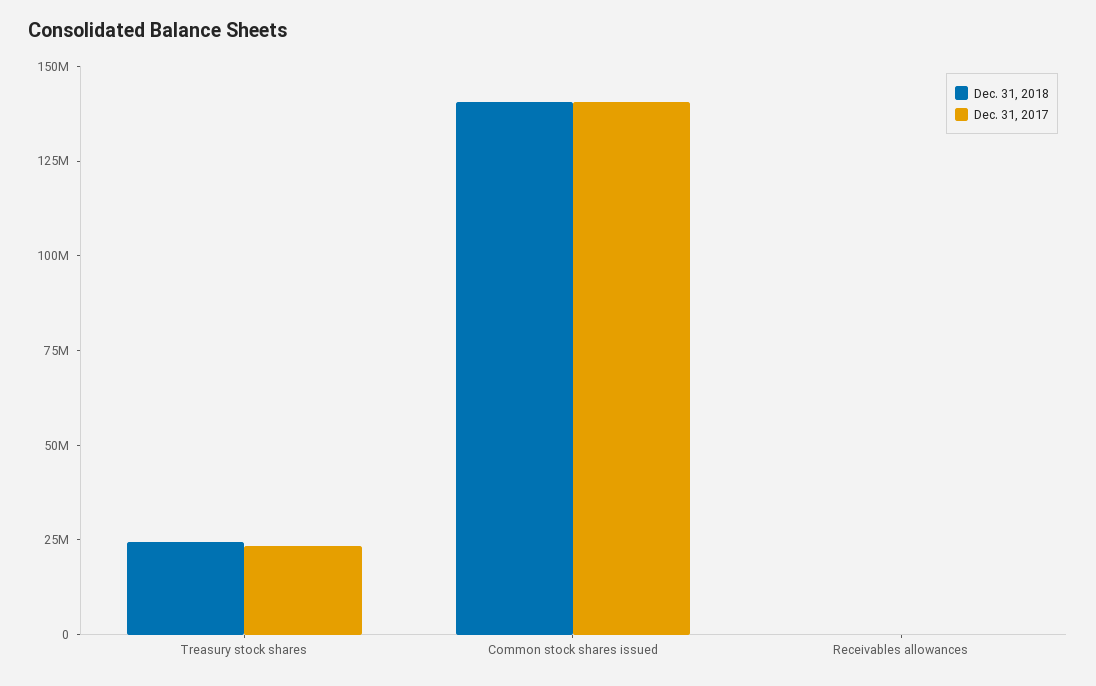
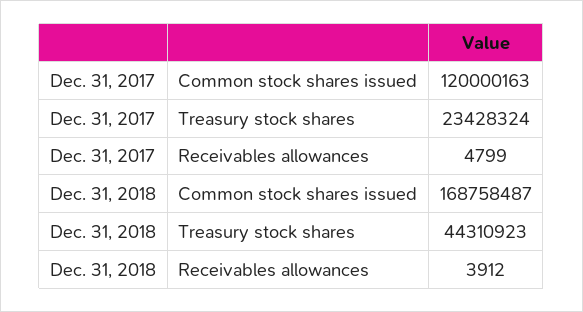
  {
    "Dec. 31, 2018": {
-     "Treasury stock shares": 25000000,
+     "Treasury stock shares": 44310923,
-     "Common stock shares issued": 140000000,
+     "Common stock shares issued": 168758487,
      "Receivables allowances": 3912
    },
    "Dec. 31, 2017": {
      "Treasury stock shares": 23428324,
-     "Common stock shares issued": 140000000,
+     "Common stock shares issued": 120000163,
      "Receivables allowances": 4799
    }
  }

